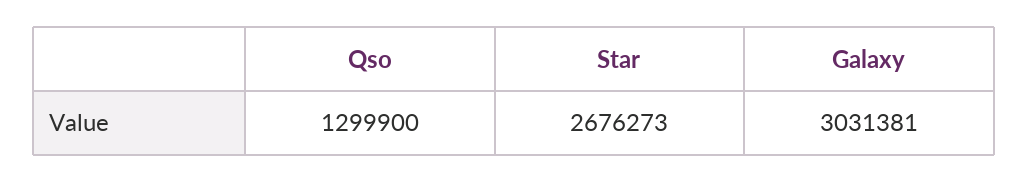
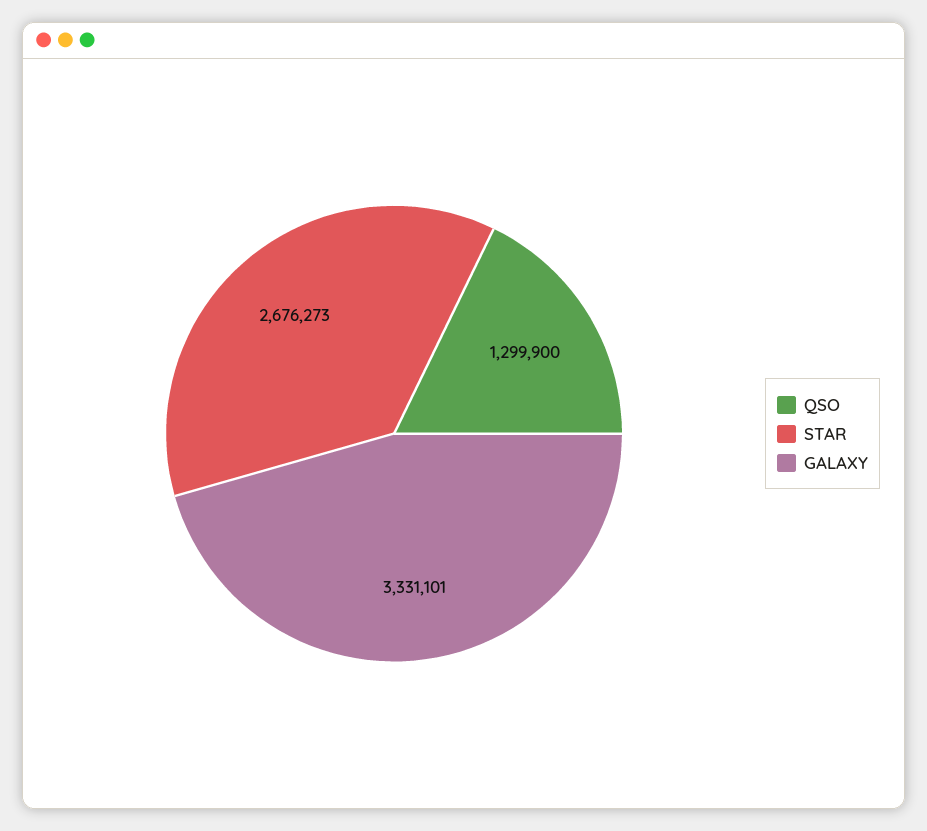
  {
    "Qso": 1299900,
    "Star": 2676273,
-   "Galaxy": 3031381
+   "Galaxy": 3331101
  }

